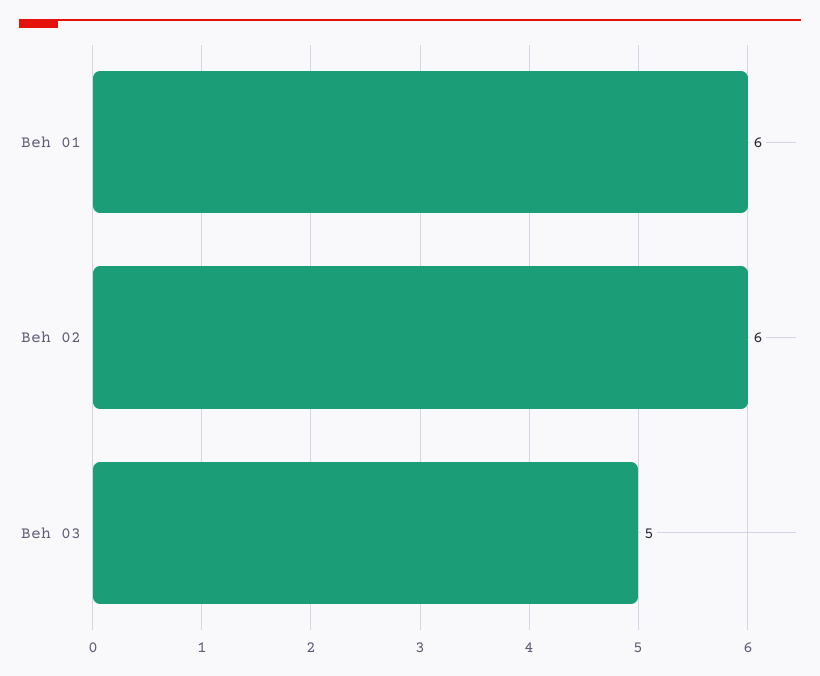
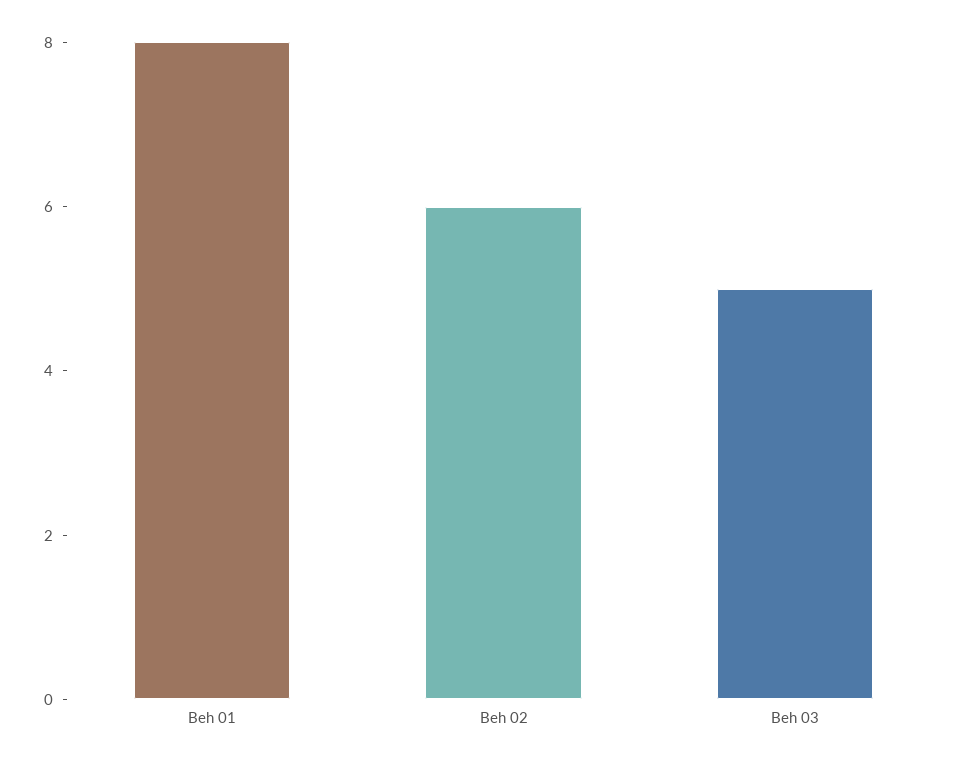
  {
-   "Beh 01": 6,
+   "Beh 01": 8,
    "Beh 02": 6,
    "Beh 03": 5
  }

